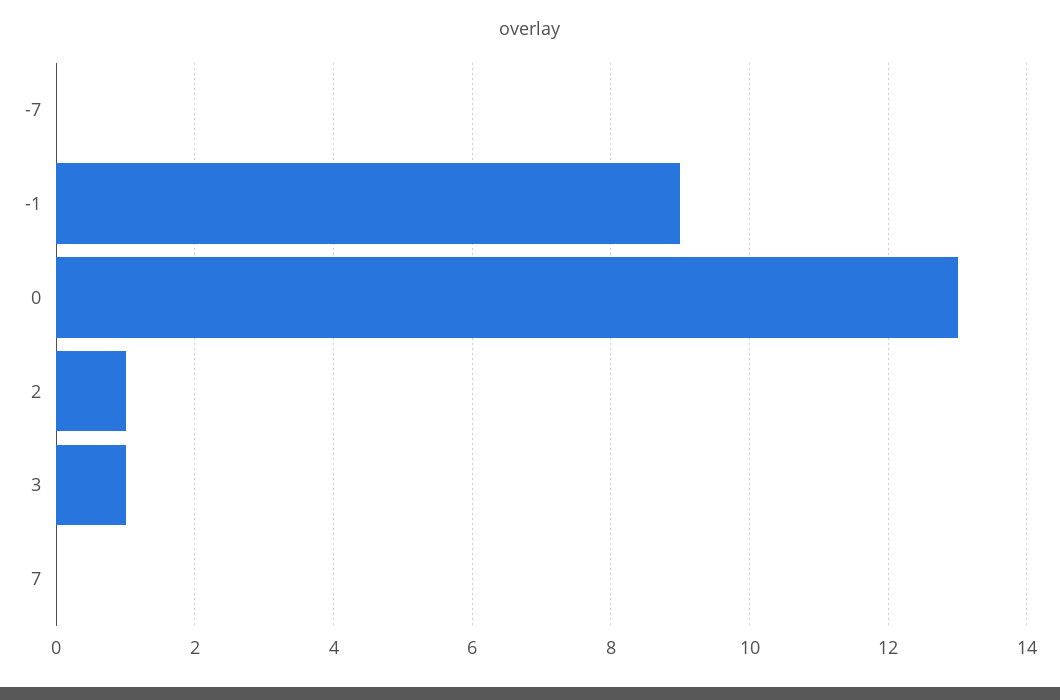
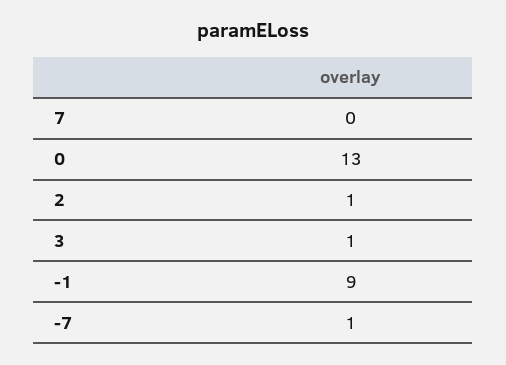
  {
-   "-7": 0,
+   "-7": 1,
    "-1": 9,
    "0": 13,
    "2": 1,
    "3": 1,
    "7": 0
  }

